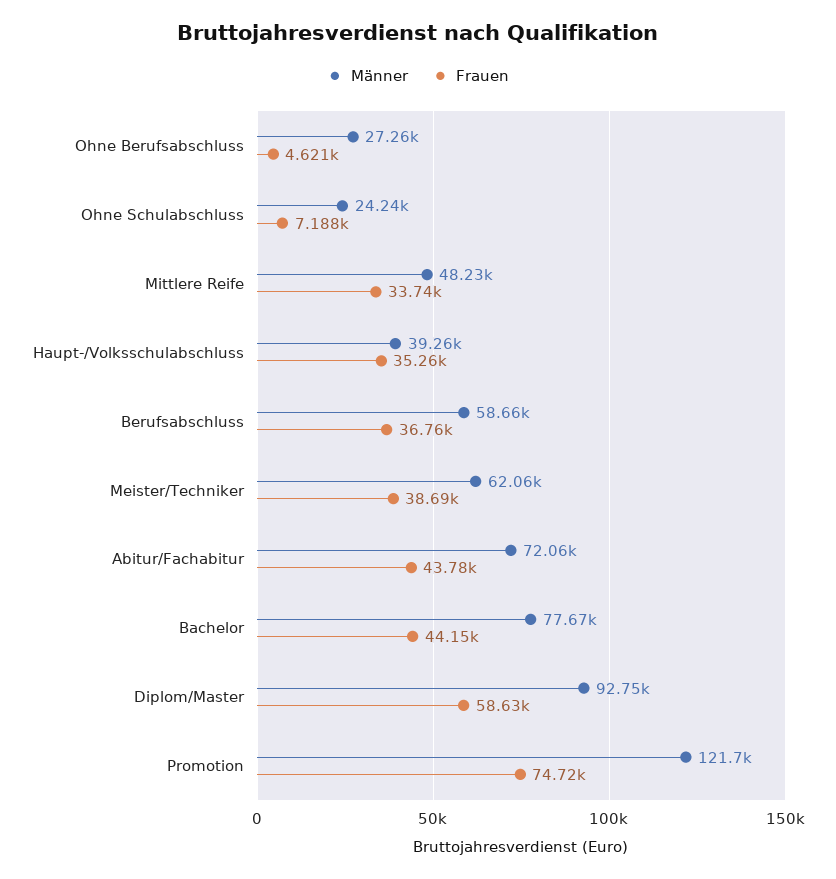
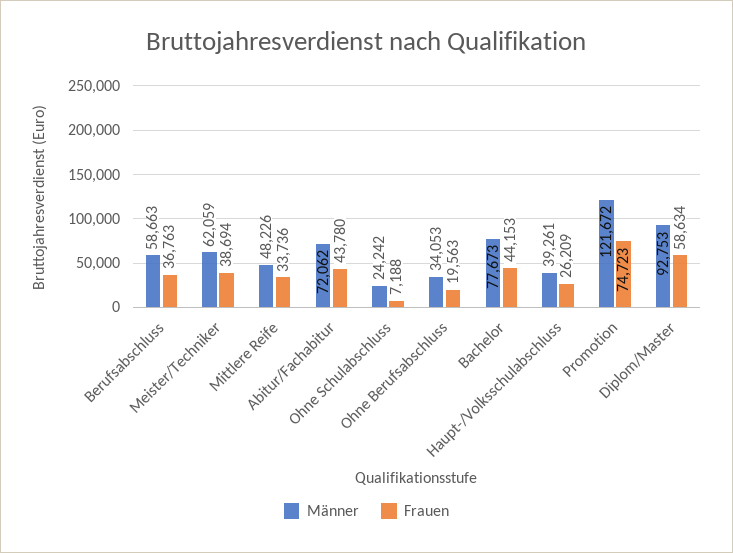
  {
    "Männer": {
-     "Ohne Berufsabschluss": 27260,
+     "Ohne Berufsabschluss": 34053,
      "Ohne Schulabschluss": 24242,
      "Mittlere Reife": 48226,
      "Haupt-/Volksschulabschluss": 39261,
      "Berufsabschluss": 58663,
      "Meister/Techniker": 62059,
      "Abitur/Fachabitur": 72062,
      "Bachelor": 77673,
      "Diplom/Master": 92753,
      "Promotion": 121672
    },
    "Frauen": {
-     "Ohne Berufsabschluss": 4621,
+     "Ohne Berufsabschluss": 19563,
      "Ohne Schulabschluss": 7188,
      "Mittlere Reife": 33736,
-     "Haupt-/Volksschulabschluss": 35260,
+     "Haupt-/Volksschulabschluss": 26209,
      "Berufsabschluss": 36763,
      "Meister/Techniker": 38694,
      "Abitur/Fachabitur": 43780,
      "Bachelor": 44153,
      "Diplom/Master": 58634,
      "Promotion": 74723
    }
  }

